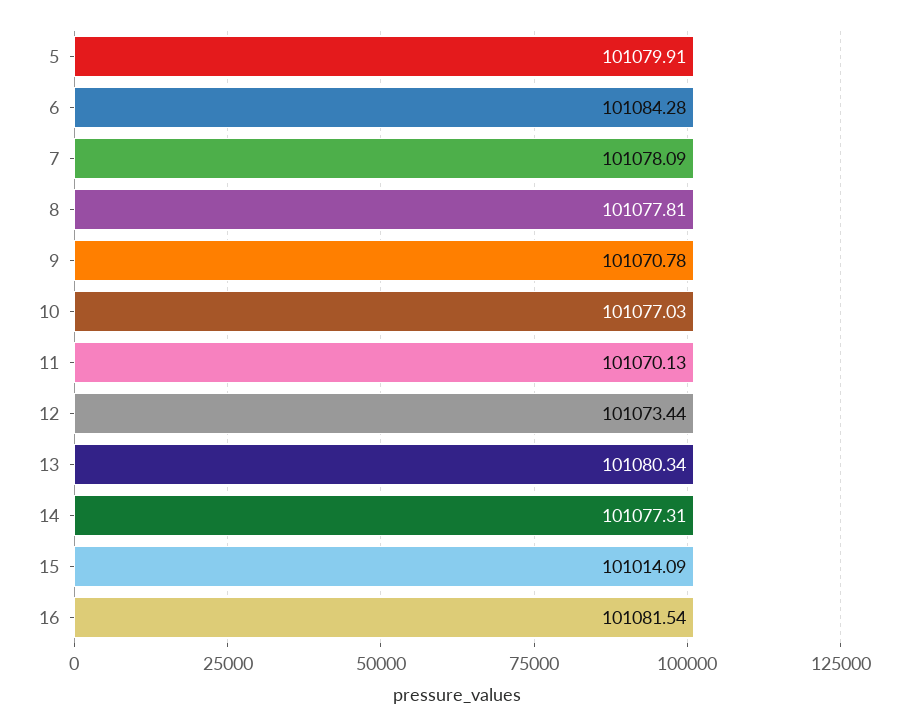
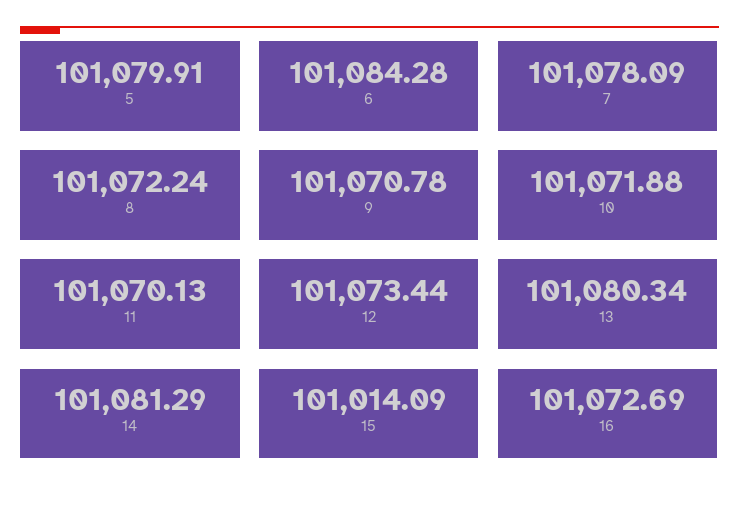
  {
    "5": 101079.91,
    "6": 101084.28,
    "7": 101078.09,
-   "8": 101077.81,
+   "8": 101072.24,
    "9": 101070.78,
-   "10": 101077.03,
+   "10": 101071.88,
    "11": 101070.13,
    "12": 101073.44,
    "13": 101080.34,
-   "14": 101077.31,
+   "14": 101081.29,
    "15": 101014.09,
-   "16": 101081.54
+   "16": 101072.69
  }

